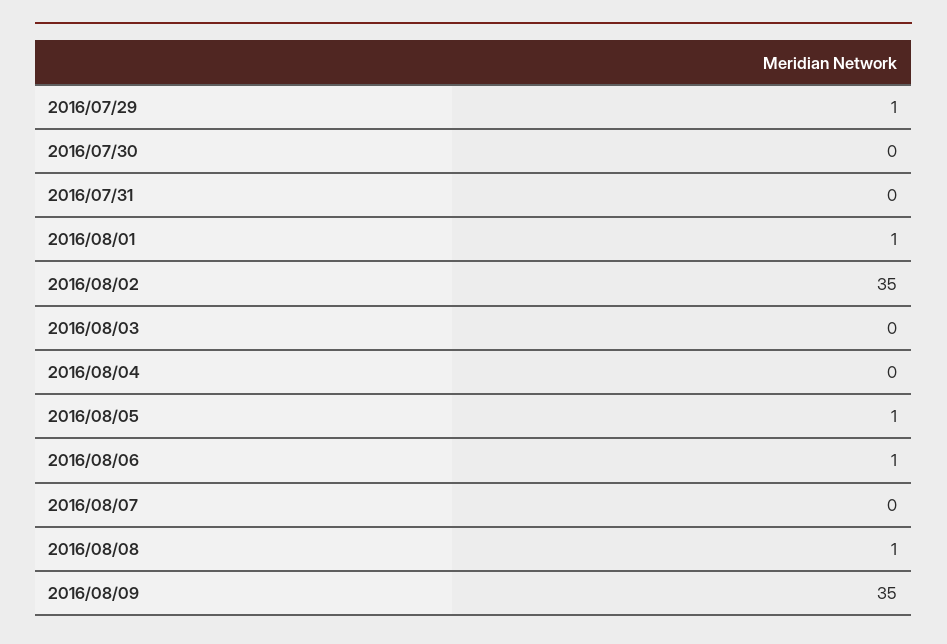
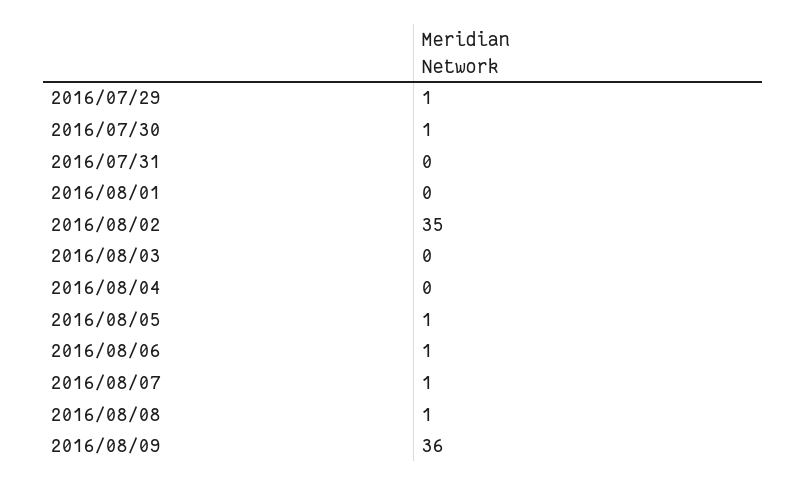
  {
    "2016/07/29": 1,
-   "2016/07/30": 0,
+   "2016/07/30": 1,
    "2016/07/31": 0,
-   "2016/08/01": 1,
+   "2016/08/01": 0,
    "2016/08/02": 35,
    "2016/08/03": 0,
    "2016/08/04": 0,
    "2016/08/05": 1,
    "2016/08/06": 1,
-   "2016/08/07": 0,
+   "2016/08/07": 1,
    "2016/08/08": 1,
-   "2016/08/09": 35
+   "2016/08/09": 36
  }

